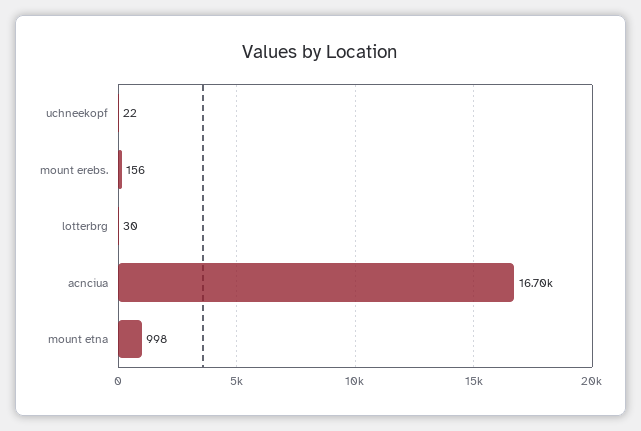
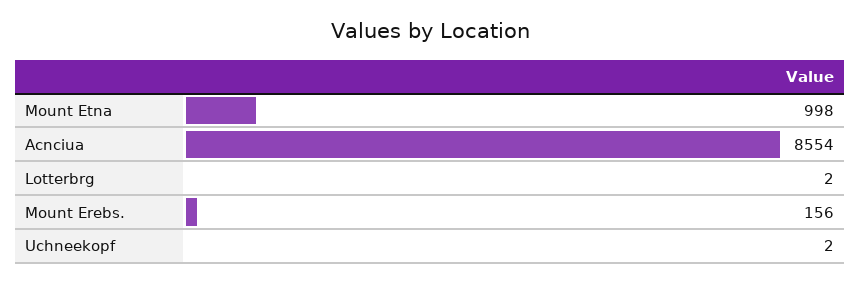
  {
-   "uchneekopf": 22,
+   "uchneekopf": 2,
    "mount erebs.": 156,
-   "lotterbrg": 30,
+   "lotterbrg": 2,
-   "acnciua": 16700,
+   "acnciua": 8554,
    "mount etna": 998
  }

